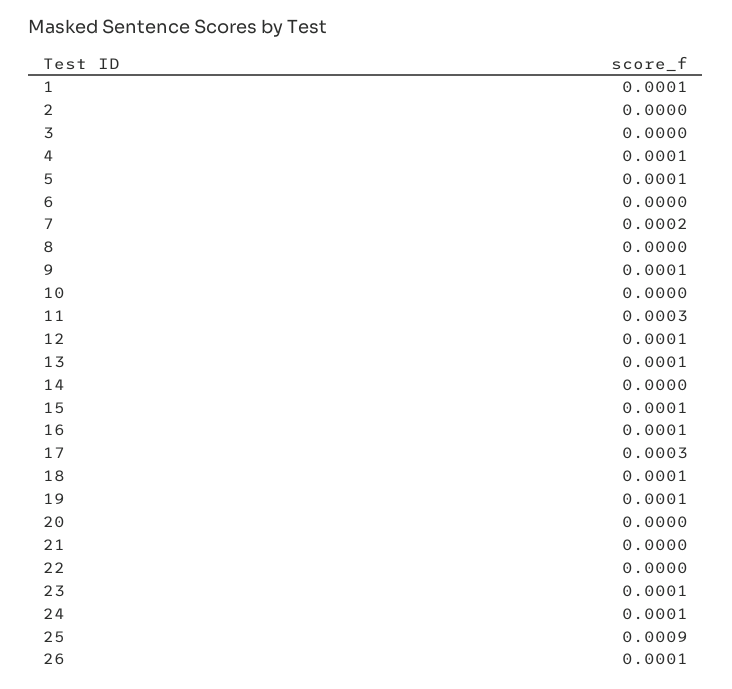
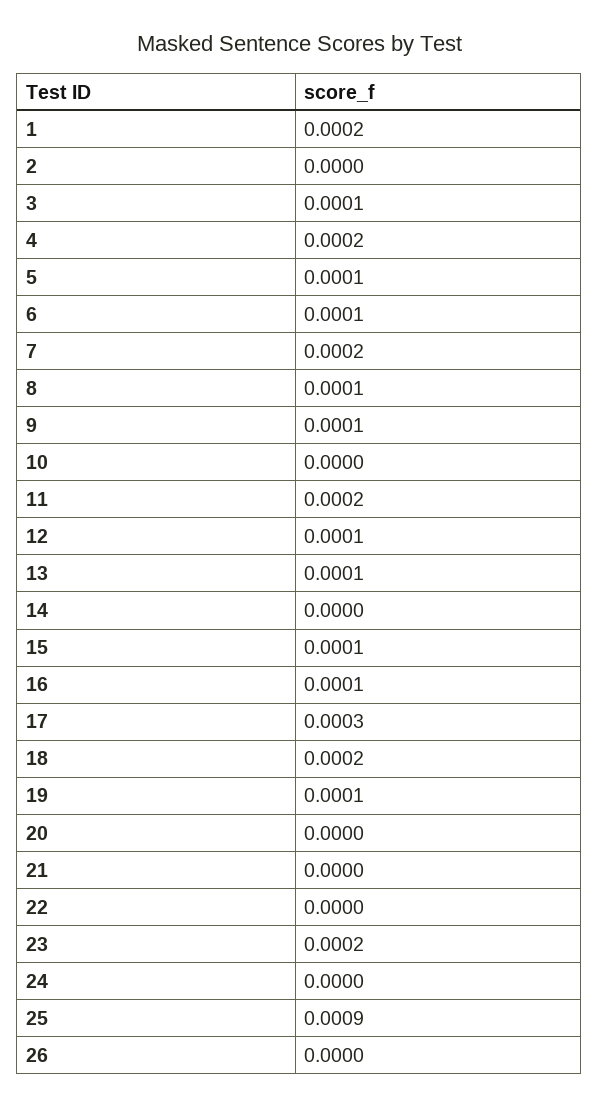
  {
-   "1": 0.0001,
+   "1": 0.0002,
    "2": 0,
-   "3": 0,
+   "3": 0.0001,
-   "4": 0.0001,
+   "4": 0.0002,
    "5": 0.0001,
-   "6": 0,
+   "6": 0.0001,
    "7": 0.0002,
-   "8": 0,
+   "8": 0.0001,
    "9": 0.0001,
    "10": 0,
-   "11": 0.0003,
+   "11": 0.0002,
    "12": 0.0001,
    "13": 0.0001,
    "14": 0,
    "15": 0.0001,
    "16": 0.0001,
    "17": 0.0003,
-   "18": 0.0001,
+   "18": 0.0002,
    "19": 0.0001,
    "20": 0,
    "21": 0,
    "22": 0,
-   "23": 0.0001,
+   "23": 0.0002,
-   "24": 0.0001,
+   "24": 0,
    "25": 0.0009,
-   "26": 0.0001
+   "26": 0
  }

